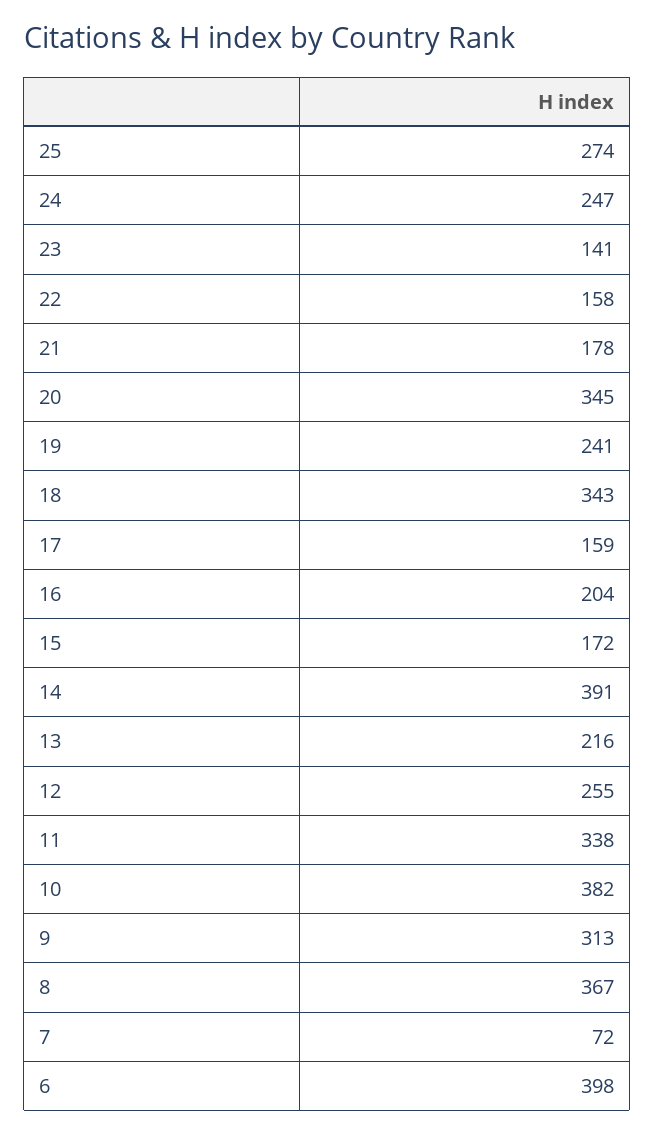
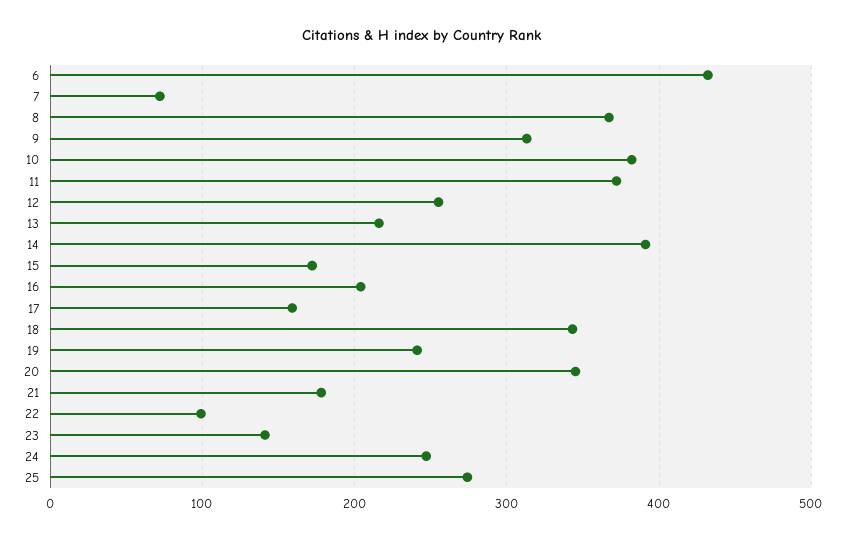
  {
    "25": 274,
    "24": 247,
    "23": 141,
-   "22": 158,
+   "22": 100,
    "21": 178,
    "20": 345,
    "19": 241,
    "18": 343,
    "17": 159,
    "16": 204,
    "15": 172,
    "14": 391,
    "13": 216,
    "12": 255,
-   "11": 338,
+   "11": 370,
    "10": 382,
    "9": 313,
    "8": 367,
    "7": 72,
-   "6": 398
+   "6": 430
  }

